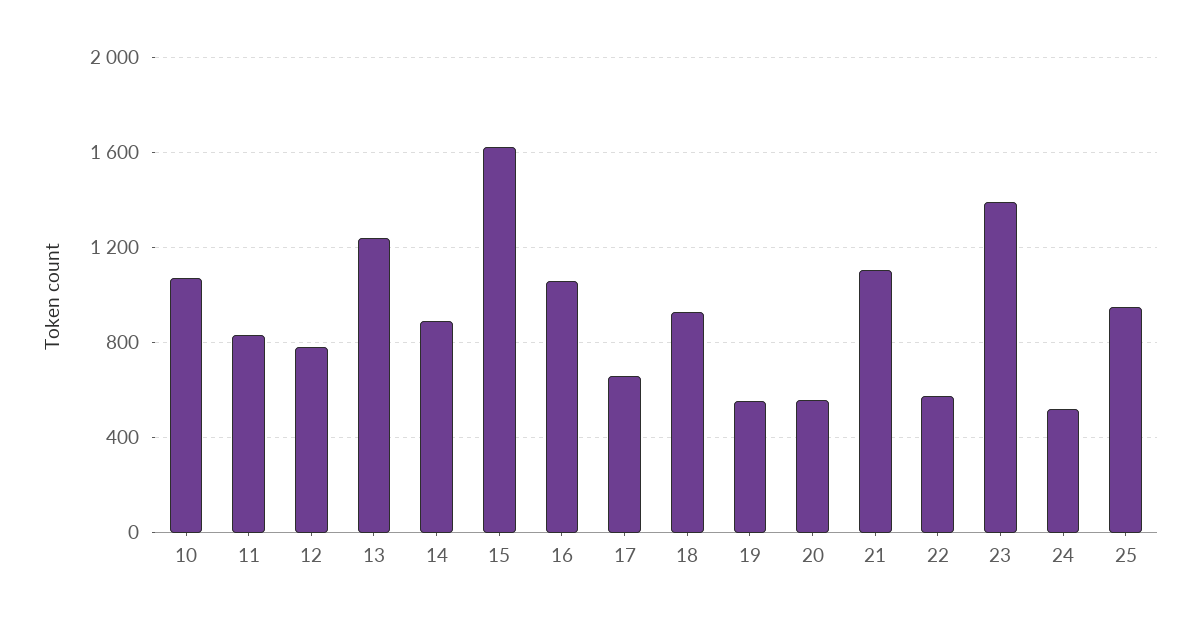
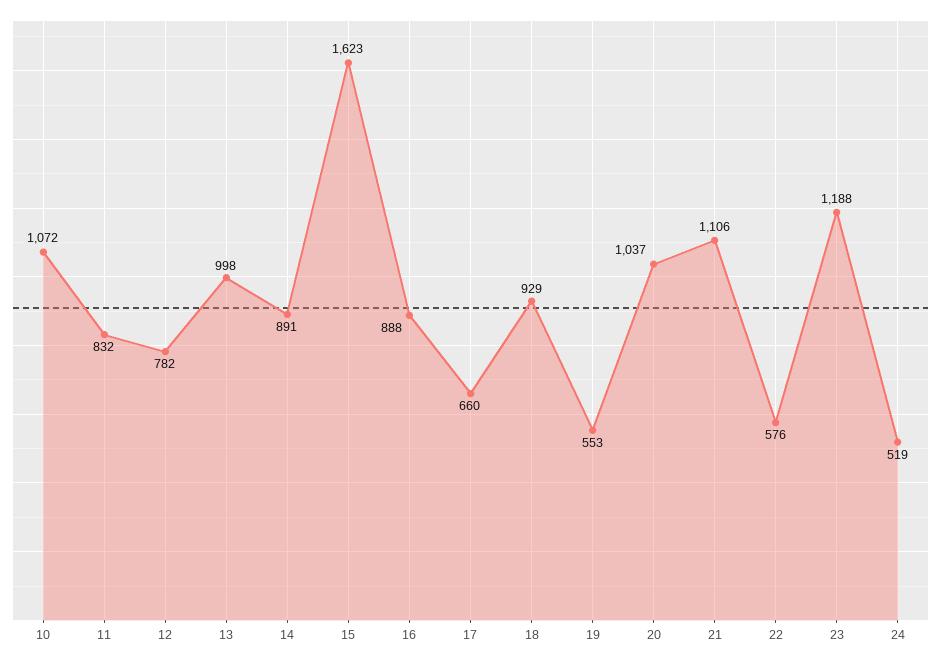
  {
    "10": 1072,
    "11": 832,
    "12": 782,
-   "13": 1250,
+   "13": 998,
    "14": 891,
    "15": 1623,
-   "16": 1050,
+   "16": 888,
    "17": 660,
    "18": 929,
    "19": 553,
-   "20": 550,
+   "20": 1037,
    "21": 1106,
    "22": 576,
-   "23": 1400,
+   "23": 1188,
-   "24": 519,
+   "24": 519
-   "25": 950
  }

